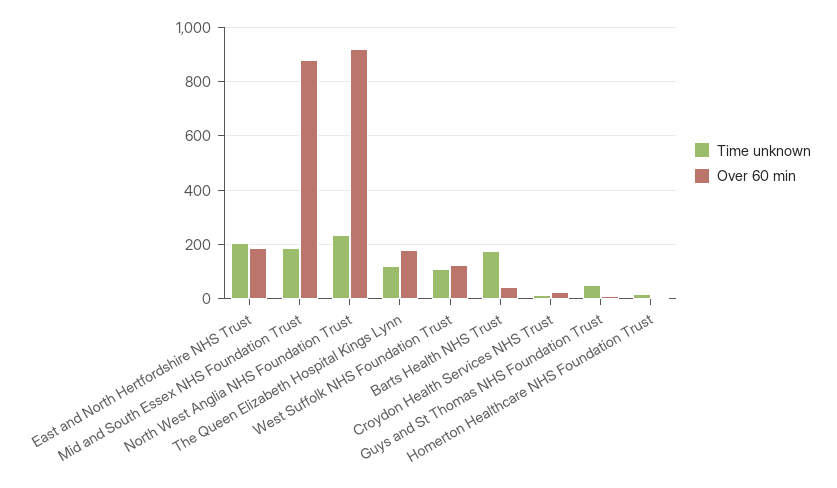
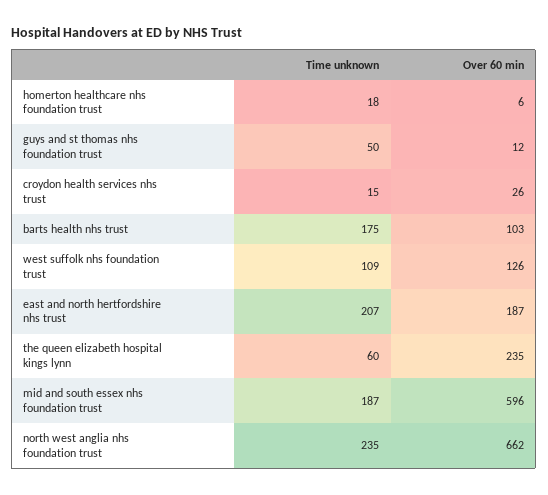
  {
    "Time unknown": {
      "East and North Hertfordshire NHS Trust": 207,
      "Mid and South Essex NHS Foundation Trust": 187,
      "North West Anglia NHS Foundation Trust": 235,
-     "The Queen Elizabeth Hospital Kings Lynn": 125,
+     "The Queen Elizabeth Hospital Kings Lynn": 60,
      "West Suffolk NHS Foundation Trust": 109,
      "Barts Health NHS Trust": 175,
      "Croydon Health Services NHS Trust": 15,
      "Guys and St Thomas NHS Foundation Trust": 50,
      "Homerton Healthcare NHS Foundation Trust": 18
    },
    "Over 60 min": {
      "East and North Hertfordshire NHS Trust": 187,
-     "Mid and South Essex NHS Foundation Trust": 875,
+     "Mid and South Essex NHS Foundation Trust": 596,
-     "North West Anglia NHS Foundation Trust": 925,
+     "North West Anglia NHS Foundation Trust": 662,
-     "The Queen Elizabeth Hospital Kings Lynn": 175,
+     "The Queen Elizabeth Hospital Kings Lynn": 235,
      "West Suffolk NHS Foundation Trust": 126,
-     "Barts Health NHS Trust": 50,
+     "Barts Health NHS Trust": 103,
      "Croydon Health Services NHS Trust": 26,
      "Guys and St Thomas NHS Foundation Trust": 12,
      "Homerton Healthcare NHS Foundation Trust": 6
    }
  }

